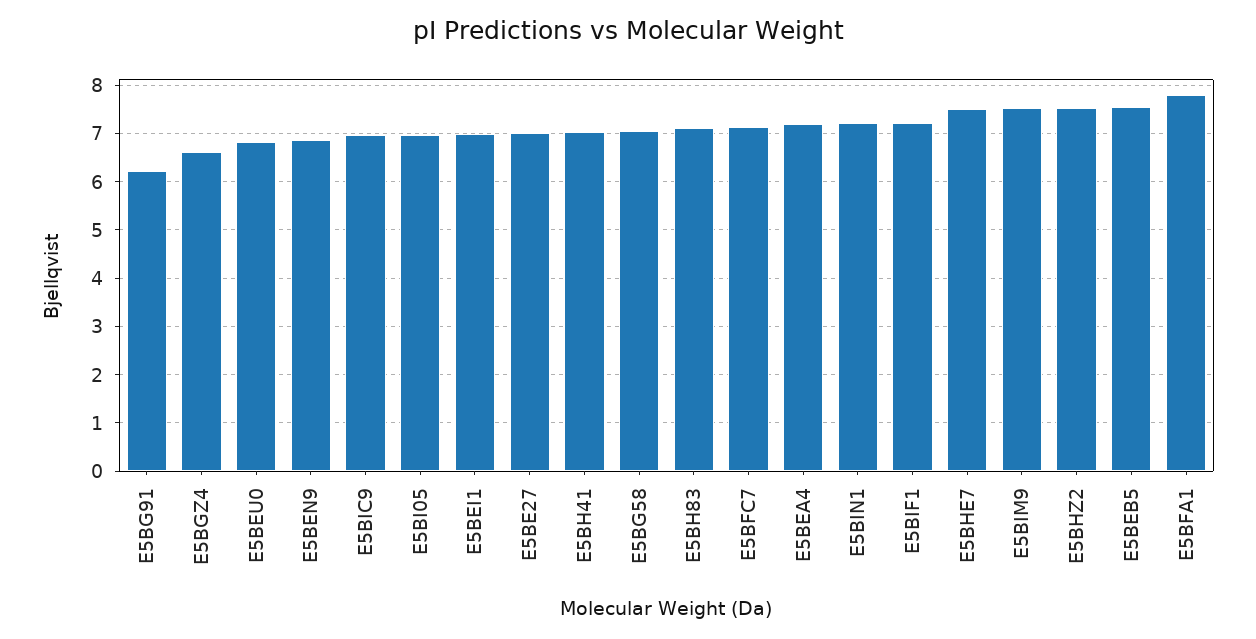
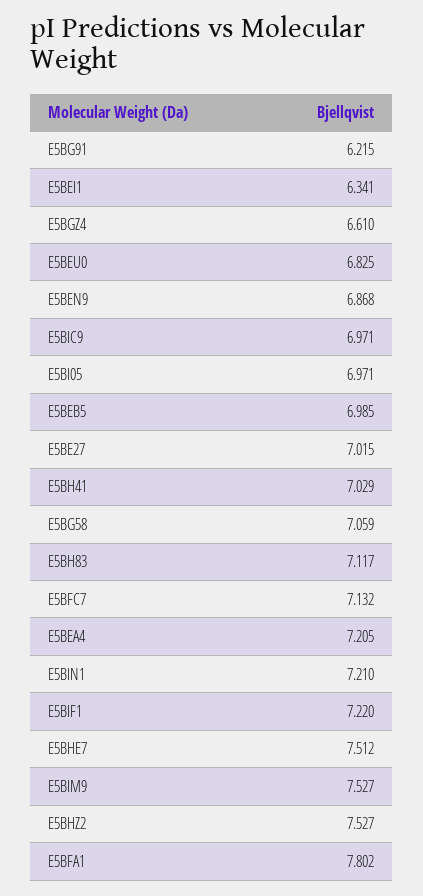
  {
    "E5BG91": 6.215,
    "E5BGZ4": 6.61,
    "E5BEU0": 6.825,
    "E5BEN9": 6.868,
    "E5BIC9": 6.971,
    "E5BI05": 6.971,
-   "E5BEI1": 7,
+   "E5BEI1": 6.341,
    "E5BE27": 7.015,
    "E5BH41": 7.029,
    "E5BG58": 7.059,
    "E5BH83": 7.117,
    "E5BFC7": 7.132,
    "E5BEA4": 7.205,
    "E5BIN1": 7.21,
    "E5BIF1": 7.22,
    "E5BHE7": 7.512,
    "E5BIM9": 7.527,
    "E5BHZ2": 7.527,
-   "E5BEB5": 7.6,
+   "E5BEB5": 6.985,
    "E5BFA1": 7.802
  }

